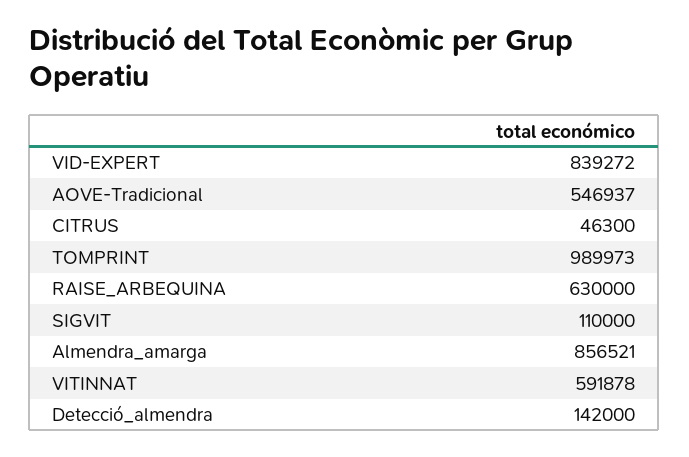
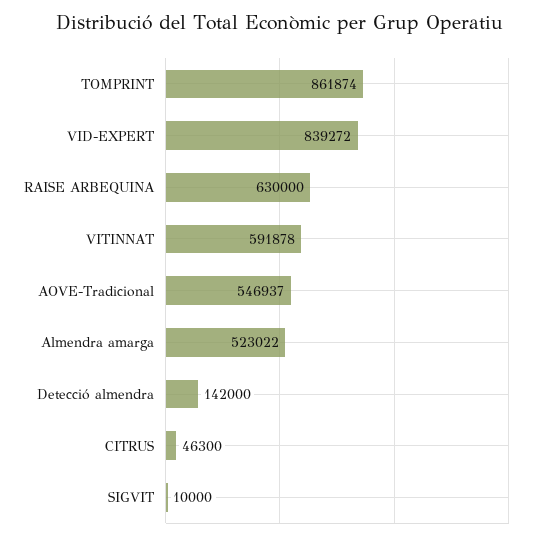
  {
    "VID-EXPERT": 839272,
    "AOVE-Tradicional": 546937,
    "CITRUS": 46300,
-   "TOMPRINT": 989973,
+   "TOMPRINT": 861874,
    "RAISE_ARBEQUINA": 630000,
-   "SIGVIT": 110000,
+   "SIGVIT": 10000,
-   "Almendra_amarga": 856521,
+   "Almendra_amarga": 523022,
    "VITINNAT": 591878,
    "Detecció_almendra": 142000
  }

